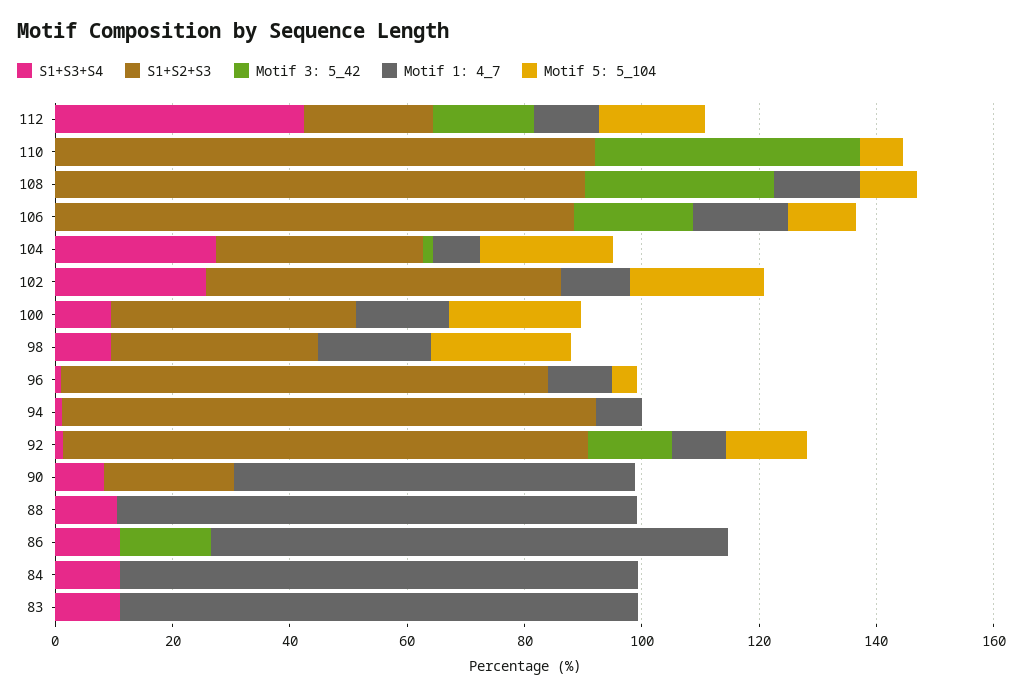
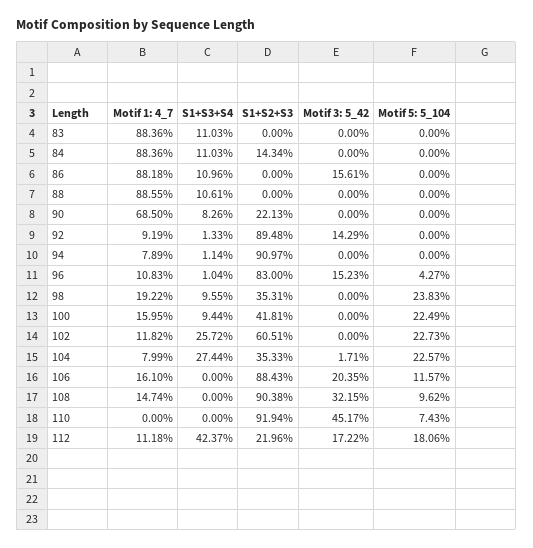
  {
    "S1+S3+S4": {
      "112": 42.37,
      "110": 0,
      "108": 0,
      "106": 0,
      "104": 27.44,
      "102": 25.72,
      "100": 9.44,
      "98": 9.55,
      "96": 1.04,
      "94": 1.14,
      "92": 1.33,
      "90": 8.26,
      "88": 10.61,
      "86": 10.96,
      "84": 11.03,
      "83": 11.03
    },
    "S1+S2+S3": {
      "112": 21.96,
      "110": 91.94,
      "108": 90.38,
      "106": 88.43,
      "104": 35.33,
      "102": 60.51,
      "100": 41.81,
      "98": 35.31,
      "96": 83,
      "94": 90.97,
      "92": 89.48,
      "90": 22.13,
      "88": 0,
      "86": 0,
-     "84": 0,
+     "84": 14.34,
      "83": 0
    },
    "Motif 3: 5_42": {
      "112": 17.22,
      "110": 45.17,
      "108": 32.15,
      "106": 20.35,
      "104": 1.71,
      "102": 0,
      "100": 0,
      "98": 0,
-     "96": 0,
+     "96": 15.23,
      "94": 0,
      "92": 14.29,
      "90": 0,
      "88": 0,
      "86": 15.61,
      "84": 0,
      "83": 0
    },
    "Motif 1: 4_7": {
      "112": 11.18,
      "110": 0,
      "108": 14.74,
      "106": 16.1,
      "104": 7.99,
      "102": 11.82,
      "100": 15.95,
      "98": 19.22,
      "96": 10.83,
      "94": 7.89,
      "92": 9.19,
      "90": 68.5,
      "88": 88.55,
      "86": 88.18,
      "84": 88.36,
      "83": 88.36
    },
    "Motif 5: 5_104": {
      "112": 18.06,
      "110": 7.43,
      "108": 9.62,
      "106": 11.57,
      "104": 22.57,
      "102": 22.73,
      "100": 22.49,
      "98": 23.83,
      "96": 4.27,
      "94": 0,
-     "92": 15,
+     "92": 0,
      "90": 0,
      "88": 0,
      "86": 0,
      "84": 0,
      "83": 0
    }
  }

